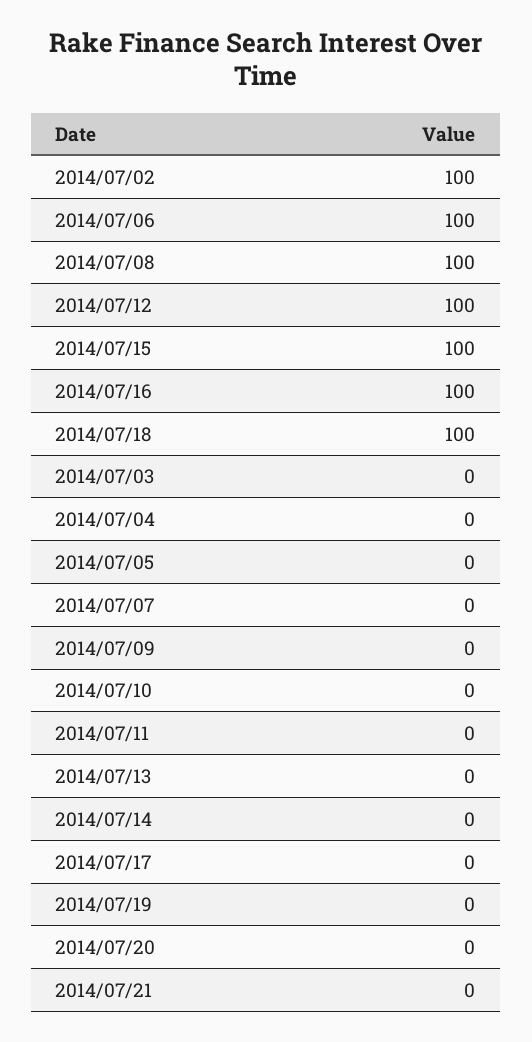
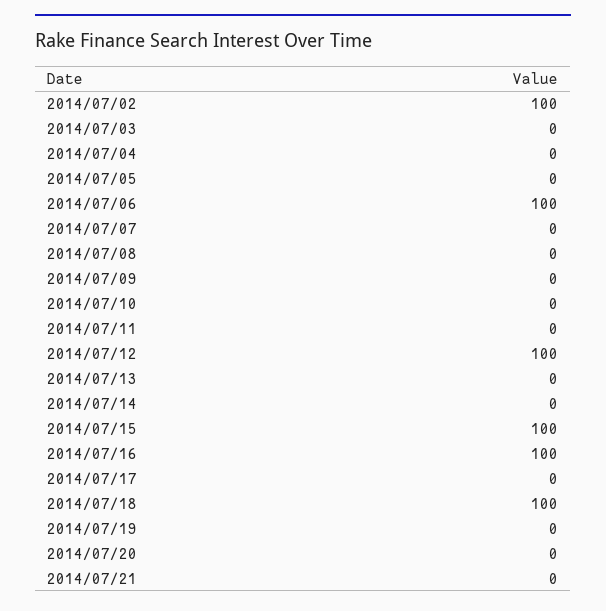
  {
    "2014/07/02": 100,
    "2014/07/06": 100,
-   "2014/07/08": 100,
+   "2014/07/08": 0,
    "2014/07/12": 100,
    "2014/07/15": 100,
    "2014/07/16": 100,
    "2014/07/18": 100,
    "2014/07/03": 0,
    "2014/07/04": 0,
    "2014/07/05": 0,
    "2014/07/07": 0,
    "2014/07/09": 0,
    "2014/07/10": 0,
    "2014/07/11": 0,
    "2014/07/13": 0,
    "2014/07/14": 0,
    "2014/07/17": 0,
    "2014/07/19": 0,
    "2014/07/20": 0,
    "2014/07/21": 0
  }

